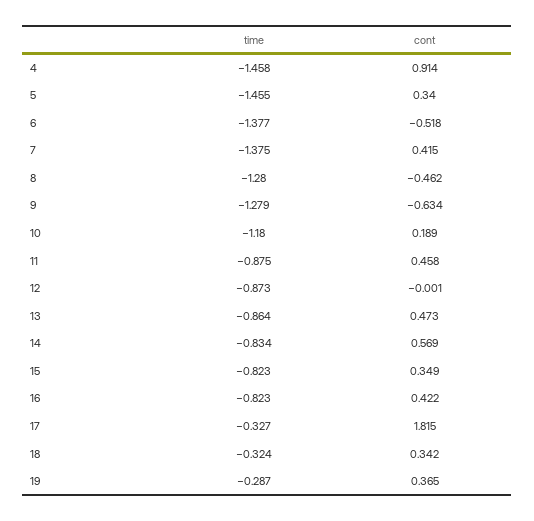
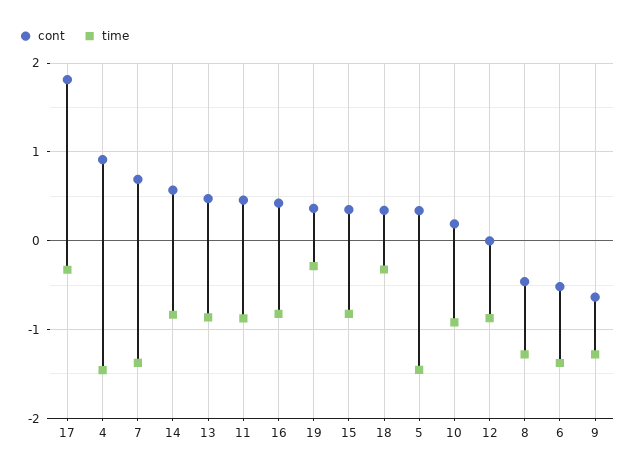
  {
    "time": {
      "4": -1.458,
      "5": -1.455,
      "6": -1.377,
      "7": -1.375,
      "8": -1.28,
      "9": -1.279,
-     "10": -1.18,
+     "10": -0.9,
      "11": -0.875,
      "12": -0.873,
      "13": -0.864,
      "14": -0.834,
      "15": -0.823,
      "16": -0.823,
      "17": -0.327,
      "18": -0.324,
      "19": -0.287
    },
    "cont": {
      "4": 0.914,
      "5": 0.34,
      "6": -0.518,
-     "7": 0.415,
+     "7": 0.7,
      "8": -0.462,
      "9": -0.634,
      "10": 0.189,
      "11": 0.458,
      "12": -0.001,
      "13": 0.473,
      "14": 0.569,
      "15": 0.349,
      "16": 0.422,
      "17": 1.815,
      "18": 0.342,
      "19": 0.365
    }
  }

